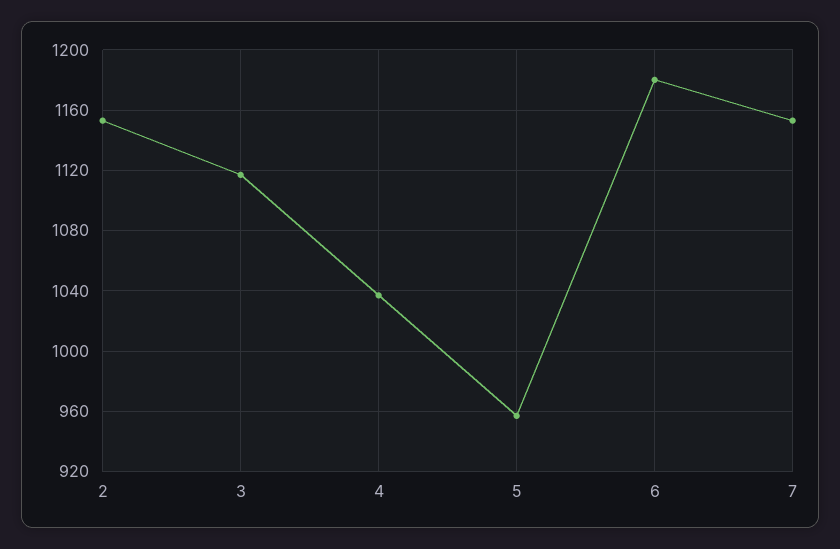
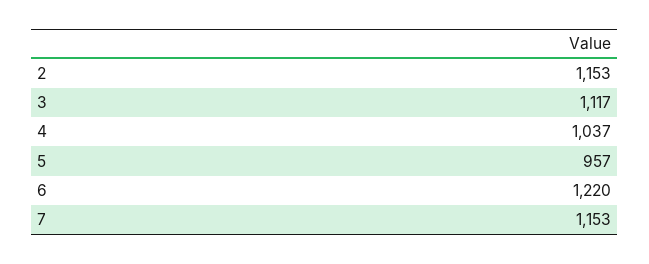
  {
    "2": 1153,
    "3": 1117,
    "4": 1037,
    "5": 957,
-   "6": 1180,
+   "6": 1220,
    "7": 1153
  }

